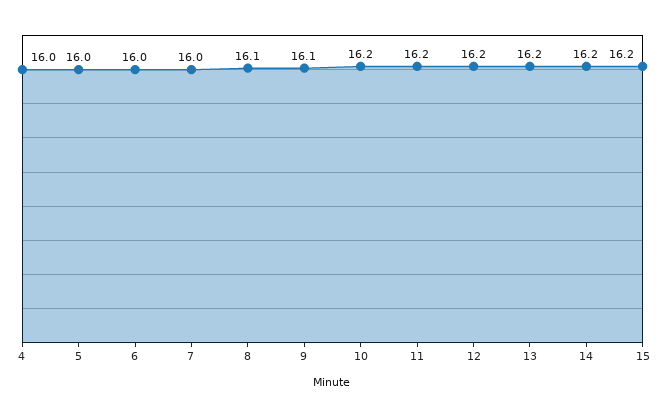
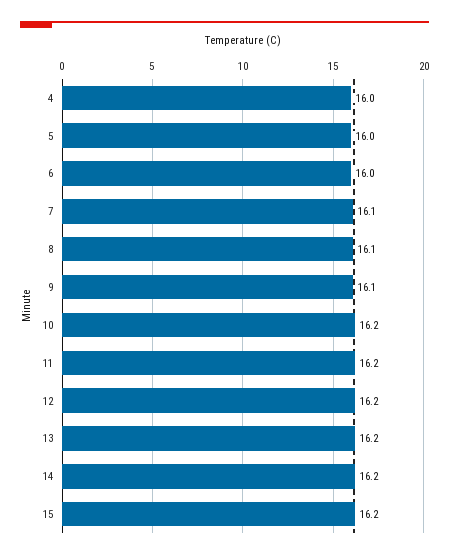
  {
    "4": 16,
    "5": 16,
    "6": 16,
-   "7": 16,
+   "7": 16.1,
    "8": 16.1,
    "9": 16.1,
    "10": 16.2,
    "11": 16.2,
    "12": 16.2,
    "13": 16.2,
    "14": 16.2,
    "15": 16.2
  }

